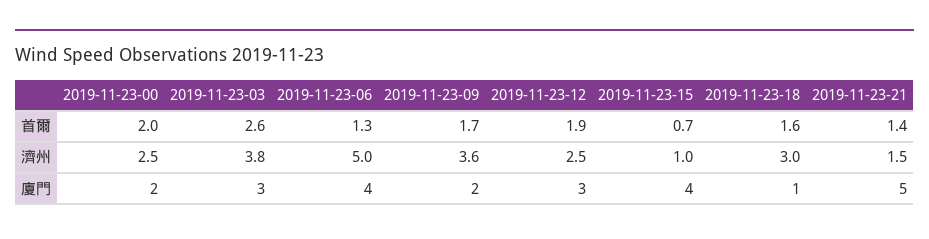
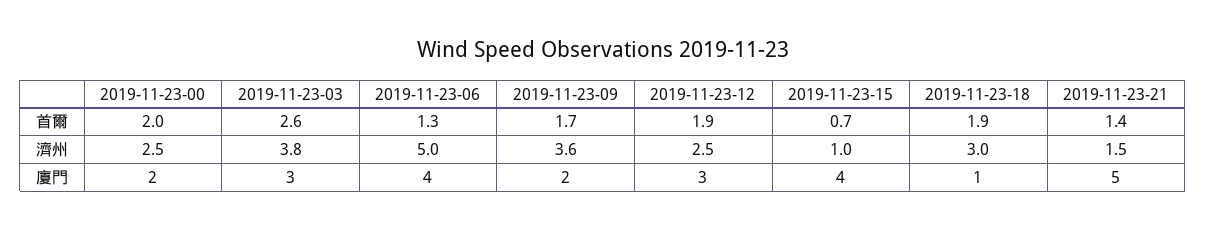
  {
    "2019-11-23-00": {
      "首爾": 2,
      "濟州": 2.5,
      "廈門": 2
    },
    "2019-11-23-03": {
      "首爾": 2.6,
      "濟州": 3.8,
      "廈門": 3
    },
    "2019-11-23-06": {
      "首爾": 1.3,
      "濟州": 5,
      "廈門": 4
    },
    "2019-11-23-09": {
      "首爾": 1.7,
      "濟州": 3.6,
      "廈門": 2
    },
    "2019-11-23-12": {
      "首爾": 1.9,
      "濟州": 2.5,
      "廈門": 3
    },
    "2019-11-23-15": {
      "首爾": 0.7,
      "濟州": 1,
      "廈門": 4
    },
    "2019-11-23-18": {
-     "首爾": 1.6,
+     "首爾": 1.9,
      "濟州": 3,
      "廈門": 1
    },
    "2019-11-23-21": {
      "首爾": 1.4,
      "濟州": 1.5,
      "廈門": 5
    }
  }

